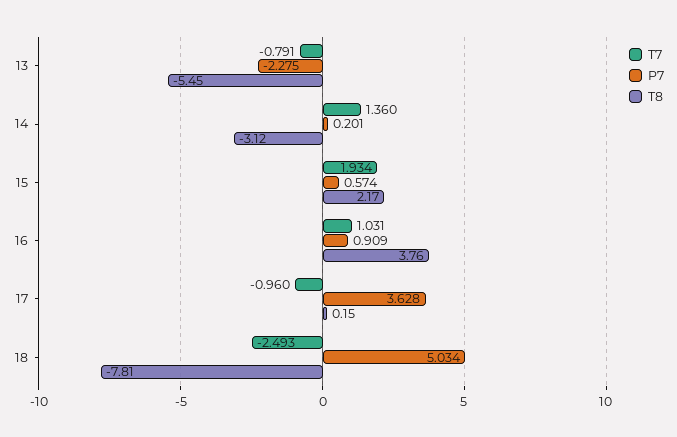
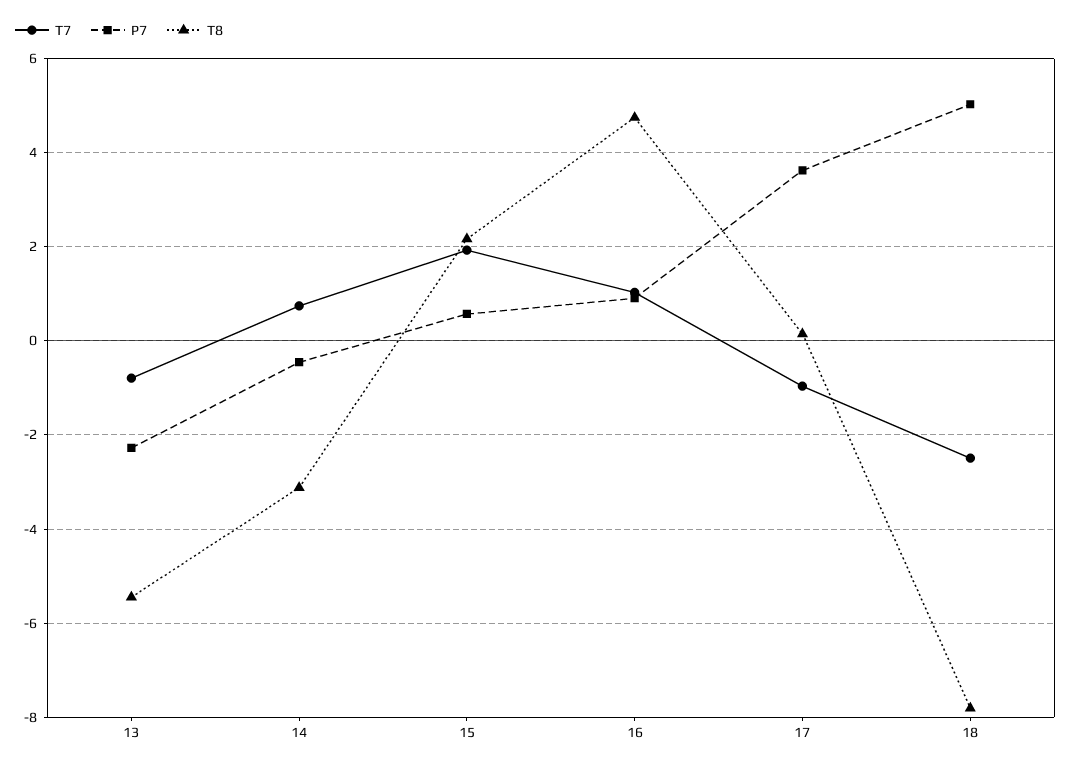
  {
    "T7": {
      "13": -0.791,
-     "14": 1.36,
+     "14": 0.8,
      "15": 1.934,
      "16": 1.031,
      "17": -0.96,
      "18": -2.493
    },
    "P7": {
      "13": -2.275,
-     "14": 0.201,
+     "14": -0.4,
      "15": 0.574,
      "16": 0.909,
      "17": 3.628,
      "18": 5.034
    },
    "T8": {
      "13": -5.45,
      "14": -3.12,
      "15": 2.17,
-     "16": 3.76,
+     "16": 4.8,
      "17": 0.15,
      "18": -7.81
    }
  }

